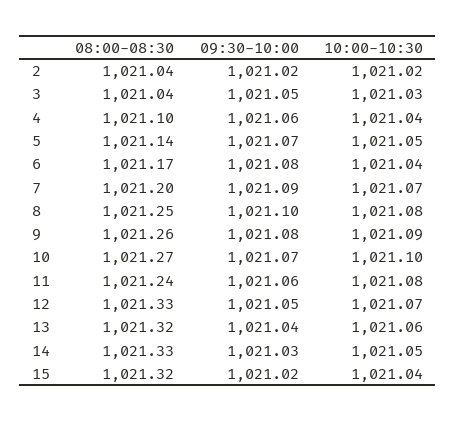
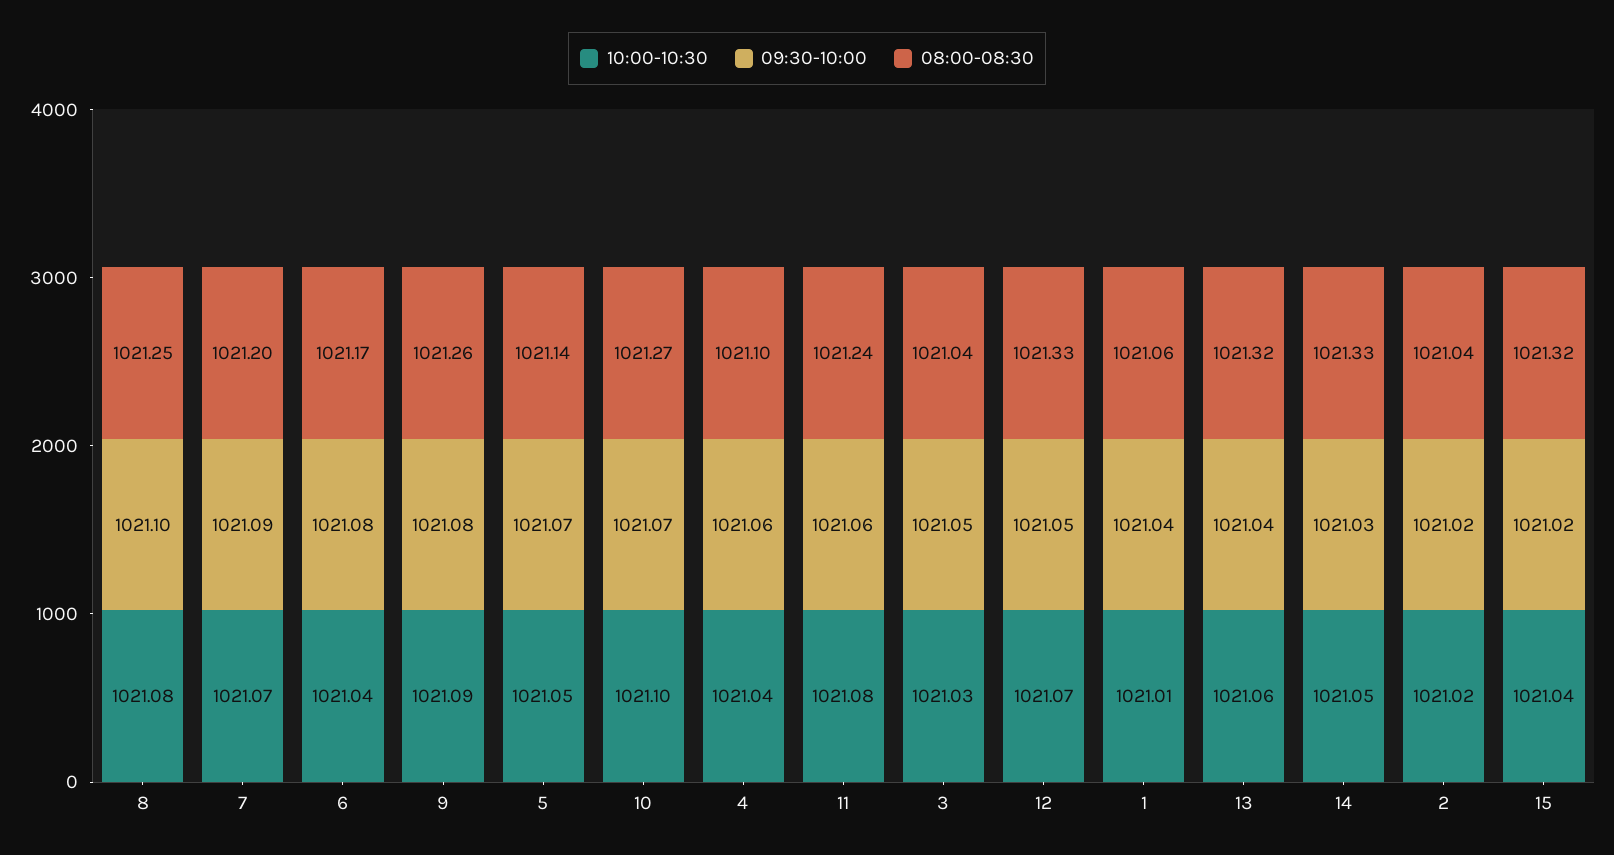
  {
    "08:00-08:30": {
      "2": 1021.04,
      "3": 1021.04,
      "4": 1021.1,
      "5": 1021.14,
      "6": 1021.17,
      "7": 1021.2,
      "8": 1021.25,
      "9": 1021.26,
      "10": 1021.27,
      "11": 1021.24,
      "12": 1021.33,
      "13": 1021.32,
      "14": 1021.33,
-     "15": 1021.32
+     "15": 1021.32,
+     "1": 1021.06
    },
    "09:30-10:00": {
      "2": 1021.02,
      "3": 1021.05,
      "4": 1021.06,
      "5": 1021.07,
      "6": 1021.08,
      "7": 1021.09,
      "8": 1021.1,
      "9": 1021.08,
      "10": 1021.07,
      "11": 1021.06,
      "12": 1021.05,
      "13": 1021.04,
      "14": 1021.03,
-     "15": 1021.02
+     "15": 1021.02,
+     "1": 1021.04
    },
    "10:00-10:30": {
      "2": 1021.02,
      "3": 1021.03,
      "4": 1021.04,
      "5": 1021.05,
      "6": 1021.04,
      "7": 1021.07,
      "8": 1021.08,
      "9": 1021.09,
      "10": 1021.1,
      "11": 1021.08,
      "12": 1021.07,
      "13": 1021.06,
      "14": 1021.05,
-     "15": 1021.04
+     "15": 1021.04,
+     "1": 1021.01
    }
  }

